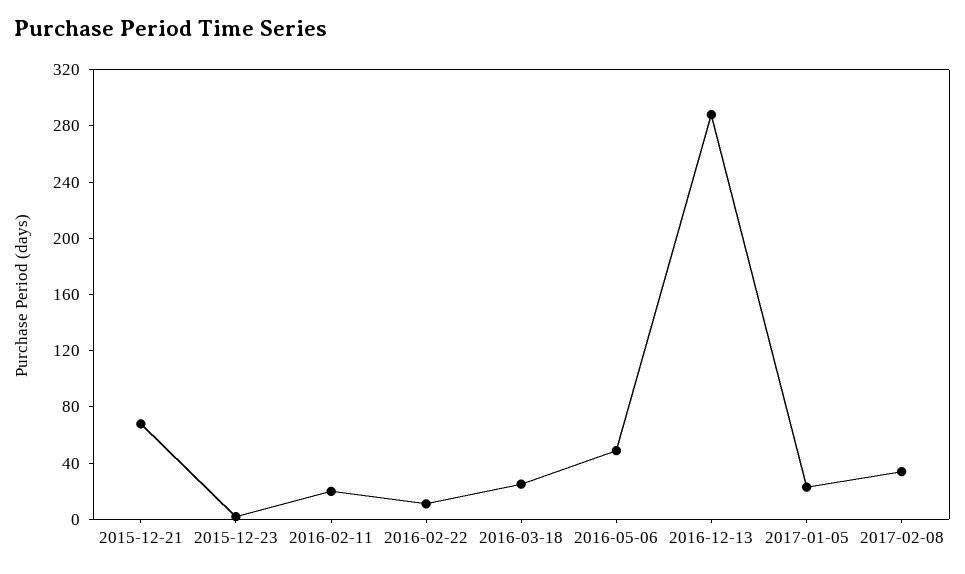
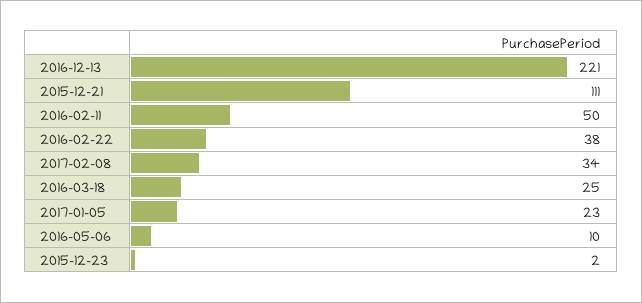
  {
-   "2015-12-21": 70,
+   "2015-12-21": 111,
    "2015-12-23": 2,
-   "2016-02-11": 20,
+   "2016-02-11": 50,
-   "2016-02-22": 10,
+   "2016-02-22": 38,
    "2016-03-18": 25,
-   "2016-05-06": 50,
+   "2016-05-06": 10,
-   "2016-12-13": 290,
+   "2016-12-13": 221,
    "2017-01-05": 23,
    "2017-02-08": 34
  }

